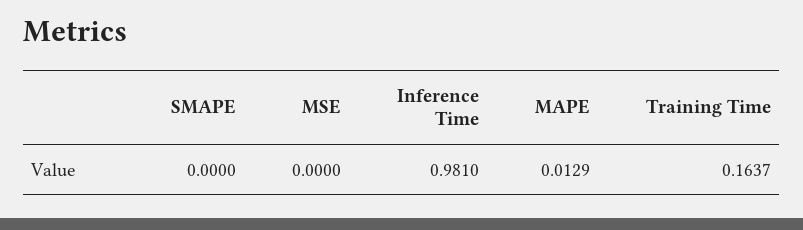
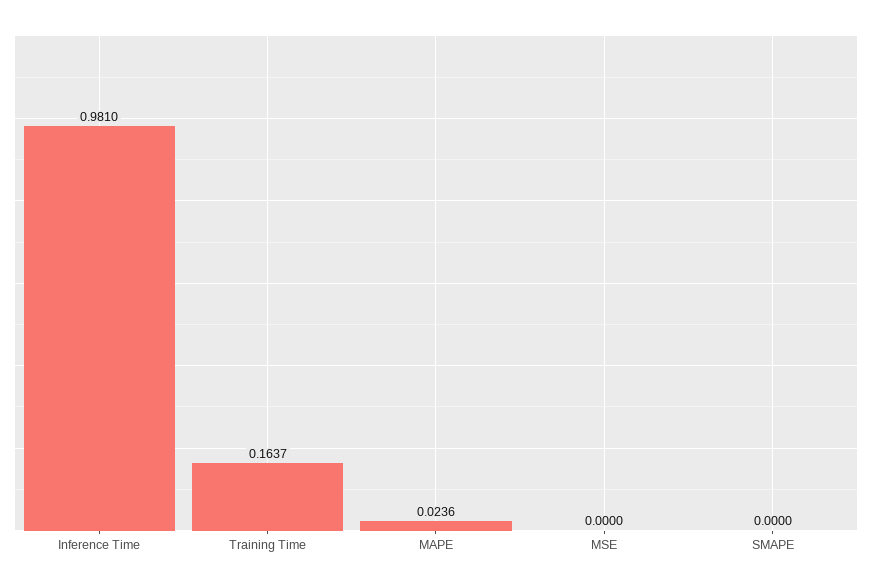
  {
    "SMAPE": 0,
    "MSE": 0,
    "Inference Time": 0.981,
-   "MAPE": 0.0129,
+   "MAPE": 0.0236,
    "Training Time": 0.1637
  }

